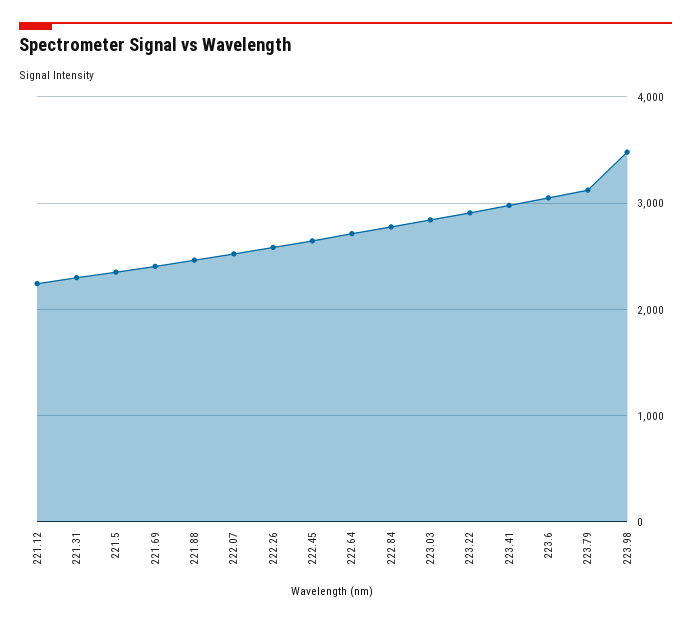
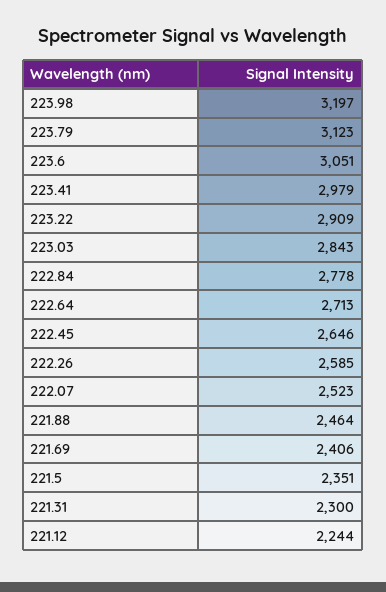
  {
    "221.12": 2244,
    "221.31": 2300,
    "221.5": 2351,
    "221.69": 2406,
    "221.88": 2464,
    "222.07": 2523,
    "222.26": 2585,
    "222.45": 2646,
    "222.64": 2713,
    "222.84": 2778,
    "223.03": 2843,
    "223.22": 2909,
    "223.41": 2979,
    "223.6": 3051,
    "223.79": 3123,
-   "223.98": 3500
+   "223.98": 3197
  }

